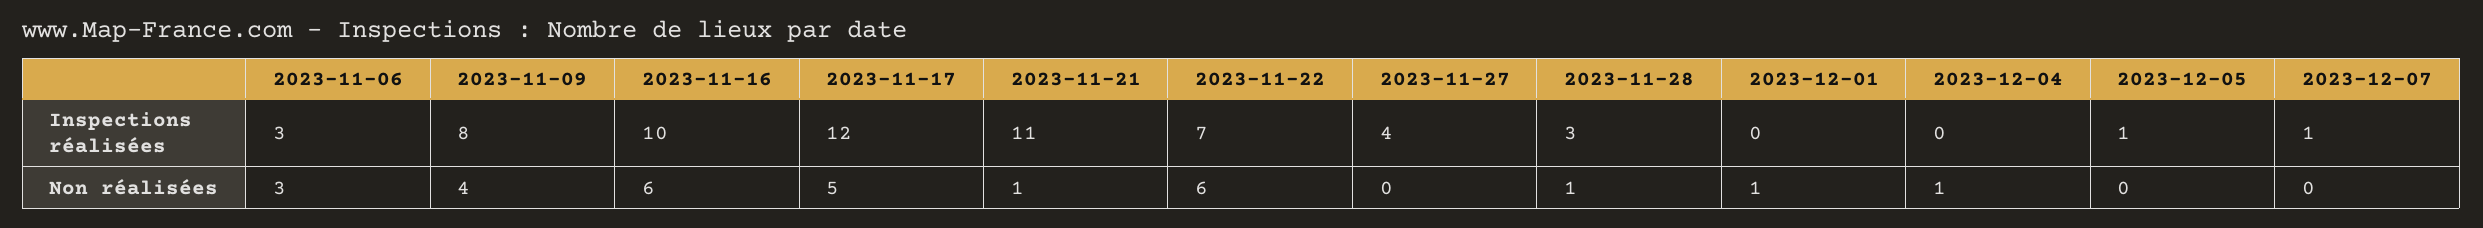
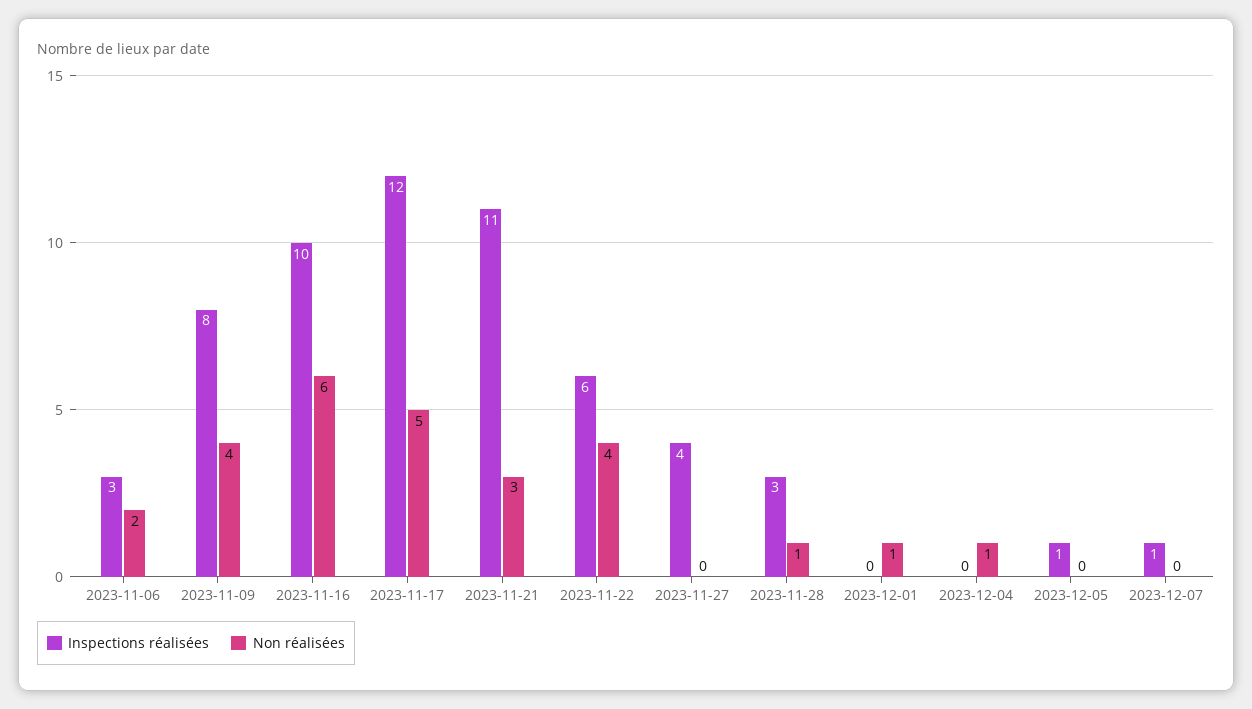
  {
    "Inspections réalisées": {
      "2023-11-06": 3,
      "2023-11-09": 8,
      "2023-11-16": 10,
      "2023-11-17": 12,
      "2023-11-21": 11,
-     "2023-11-22": 7,
+     "2023-11-22": 6,
      "2023-11-27": 4,
      "2023-11-28": 3,
      "2023-12-01": 0,
      "2023-12-04": 0,
      "2023-12-05": 1,
      "2023-12-07": 1
    },
    "Non réalisées": {
-     "2023-11-06": 3,
+     "2023-11-06": 2,
      "2023-11-09": 4,
      "2023-11-16": 6,
      "2023-11-17": 5,
-     "2023-11-21": 1,
+     "2023-11-21": 3,
-     "2023-11-22": 6,
+     "2023-11-22": 4,
      "2023-11-27": 0,
      "2023-11-28": 1,
      "2023-12-01": 1,
      "2023-12-04": 1,
      "2023-12-05": 0,
      "2023-12-07": 0
    }
  }

